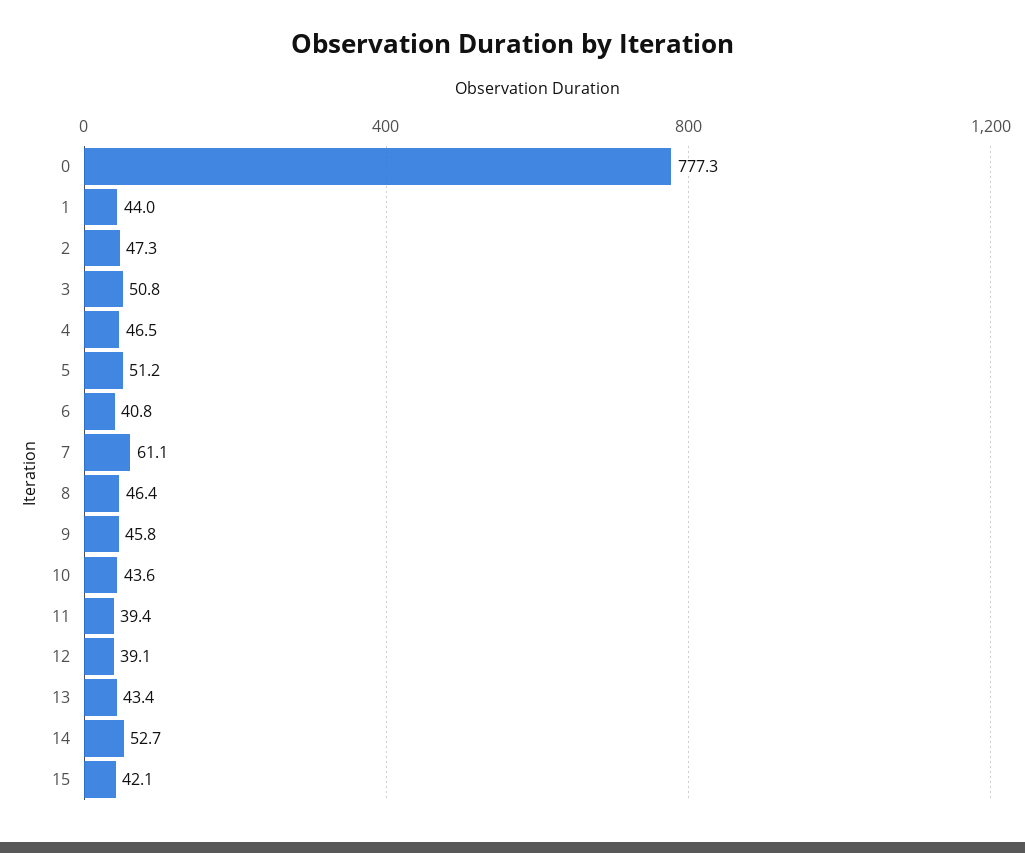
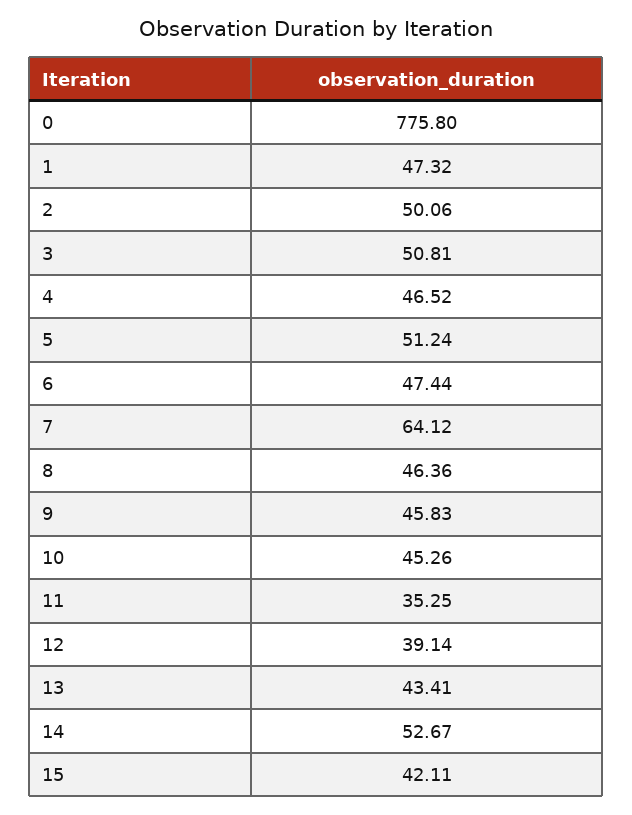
  {
-   "0": 777.3,
+   "0": 775.8,
-   "1": 44,
+   "1": 47.32,
-   "2": 47.3,
+   "2": 50.06,
    "3": 50.81,
    "4": 46.52,
    "5": 51.24,
-   "6": 40.8,
+   "6": 47.44,
-   "7": 61.1,
+   "7": 64.12,
    "8": 46.36,
    "9": 45.83,
-   "10": 43.6,
+   "10": 45.26,
-   "11": 39.4,
+   "11": 35.25,
    "12": 39.14,
    "13": 43.41,
    "14": 52.67,
    "15": 42.11
  }

